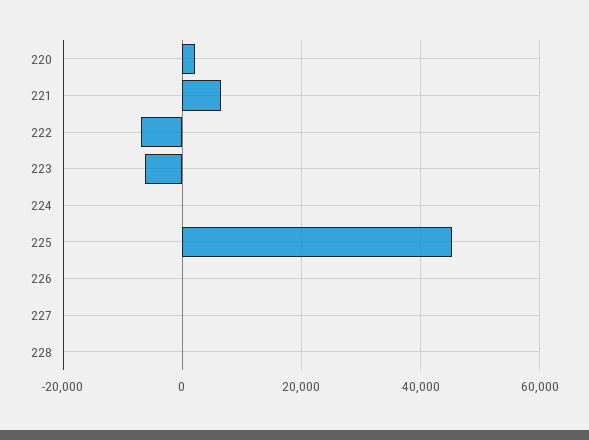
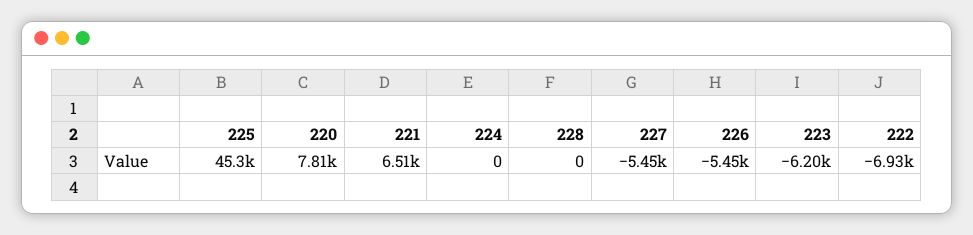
  {
-   "220": 2000,
+   "220": 7810,
    "221": 6510,
    "222": -6930,
    "223": -6200,
    "224": 0,
    "225": 45300,
-   "226": 0,
+   "226": -5450,
-   "227": 0,
+   "227": -5450,
    "228": 0
  }

